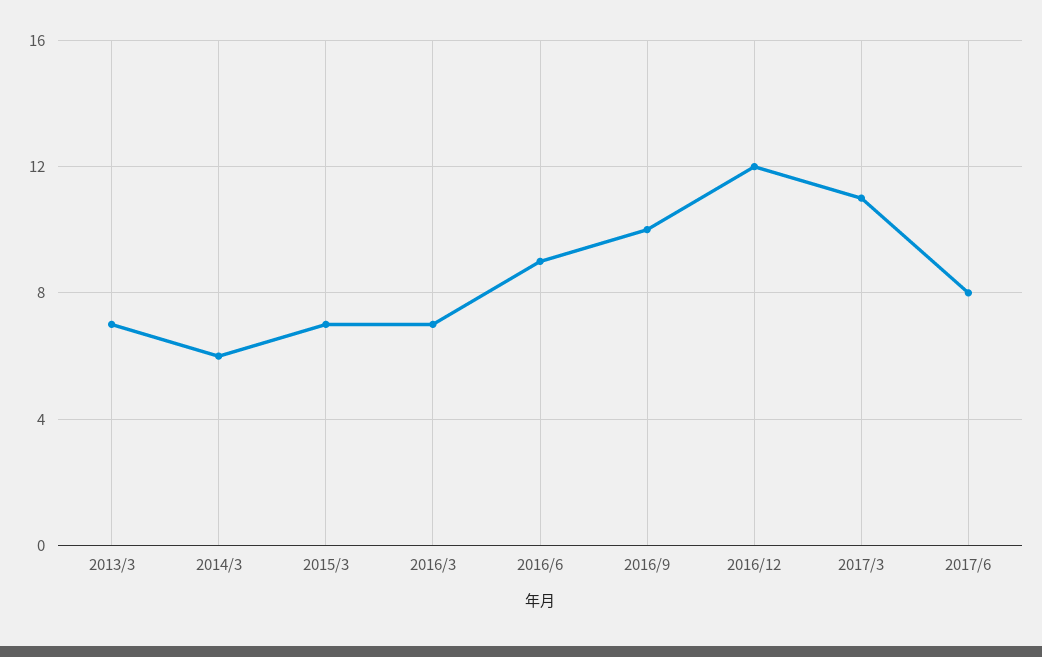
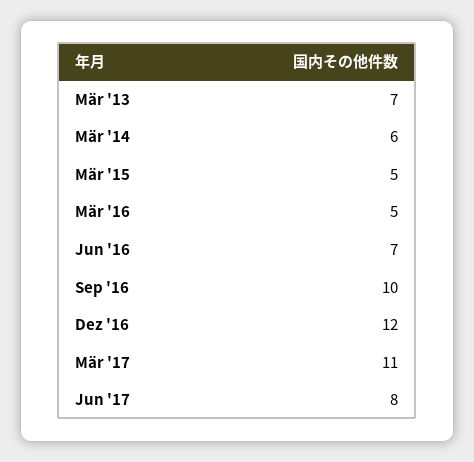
  {
    "2013/3": 7,
    "2014/3": 6,
-   "2015/3": 7,
+   "2015/3": 5,
-   "2016/3": 7,
+   "2016/3": 5,
-   "2016/6": 9,
+   "2016/6": 7,
    "2016/9": 10,
    "2016/12": 12,
    "2017/3": 11,
    "2017/6": 8
  }

